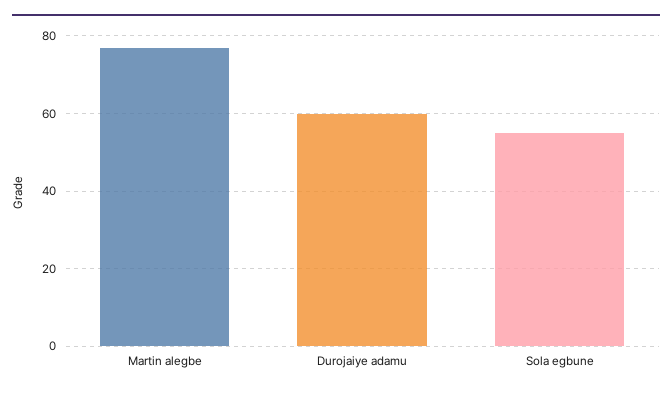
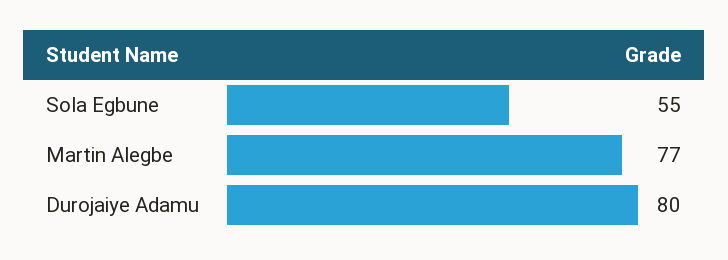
  {
    "Martin alegbe": 77,
-   "Durojaiye adamu": 60,
+   "Durojaiye adamu": 80,
    "Sola egbune": 55
  }

